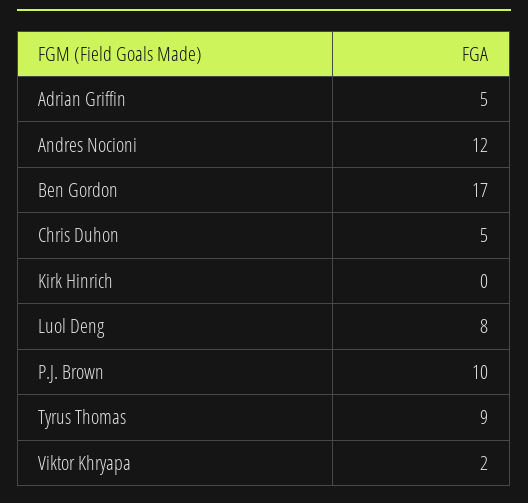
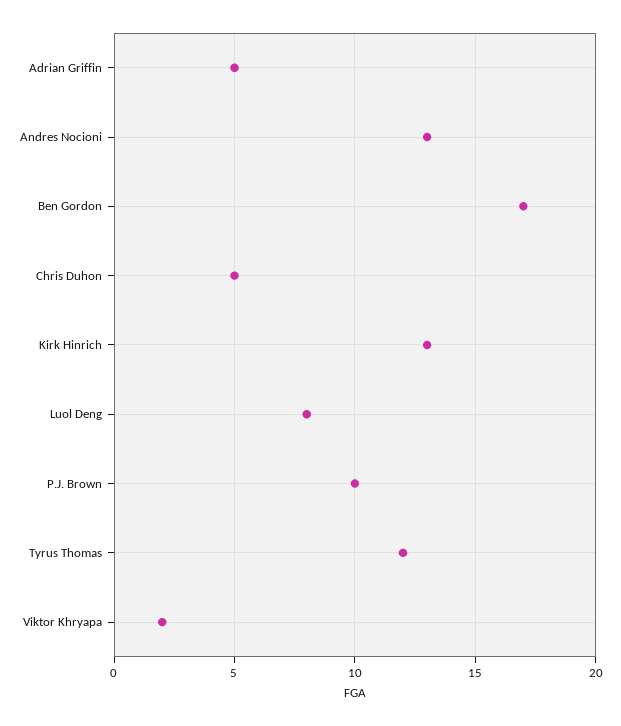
  {
    "Adrian Griffin": 5,
-   "Andres Nocioni": 12,
+   "Andres Nocioni": 13,
    "Ben Gordon": 17,
    "Chris Duhon": 5,
-   "Kirk Hinrich": 0,
+   "Kirk Hinrich": 13,
    "Luol Deng": 8,
    "P.J. Brown": 10,
-   "Tyrus Thomas": 9,
+   "Tyrus Thomas": 12,
    "Viktor Khryapa": 2
  }

